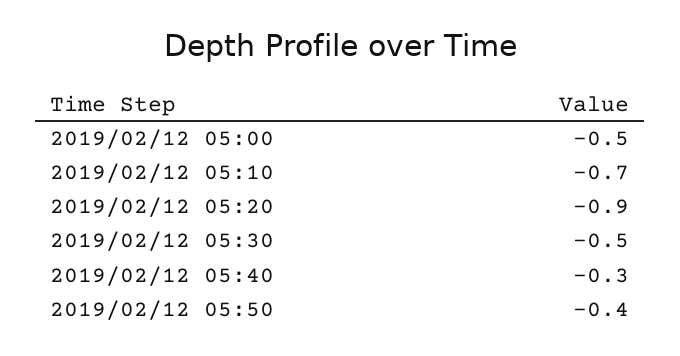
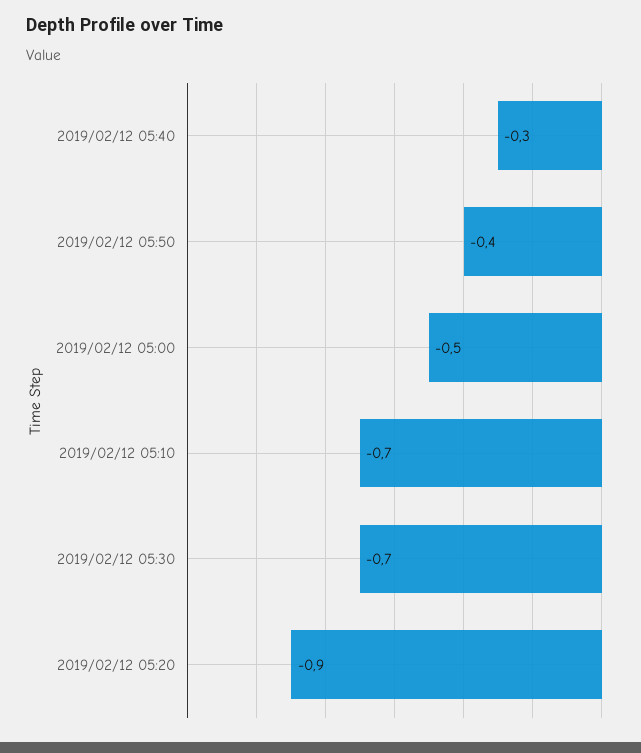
  {
    "2019/02/12 05:00": -0.5,
    "2019/02/12 05:10": -0.7,
    "2019/02/12 05:20": -0.9,
-   "2019/02/12 05:30": -0.5,
+   "2019/02/12 05:30": -0.7,
    "2019/02/12 05:40": -0.3,
    "2019/02/12 05:50": -0.4
  }

